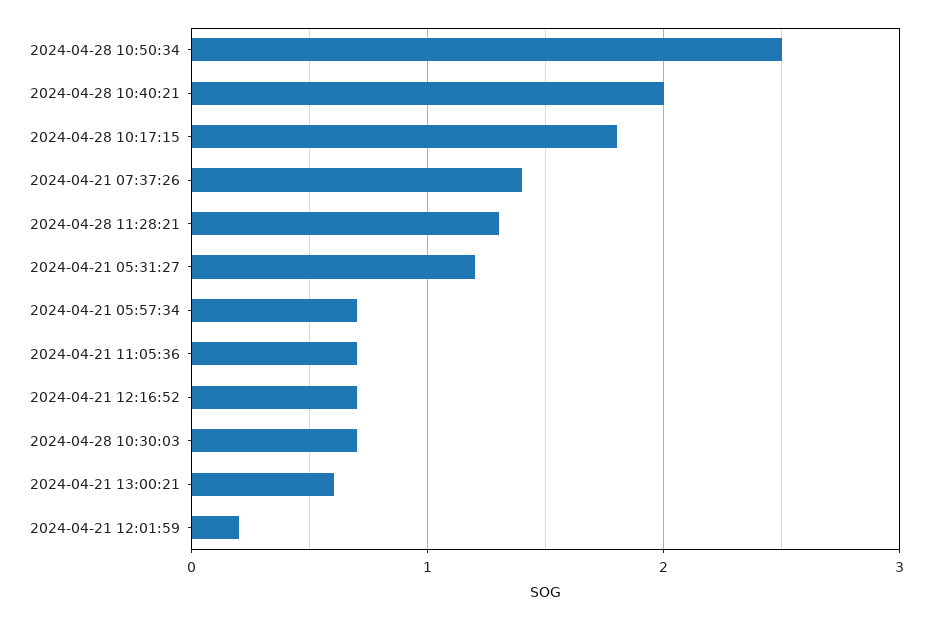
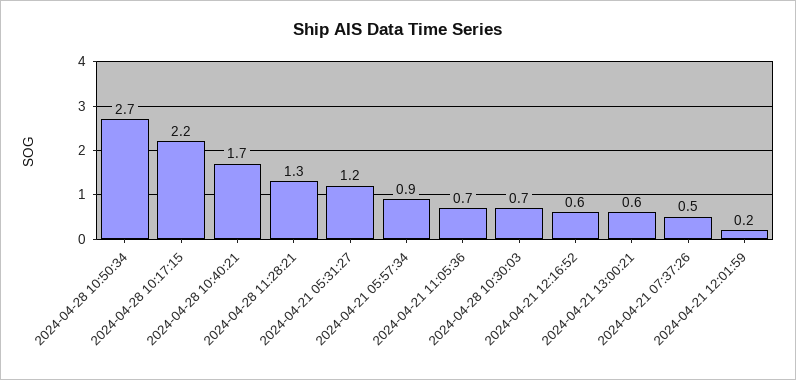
  {
-   "2024-04-28 10:50:34": 2.5,
+   "2024-04-28 10:50:34": 2.7,
-   "2024-04-28 10:40:21": 2,
+   "2024-04-28 10:40:21": 1.7,
-   "2024-04-28 10:17:15": 1.8,
+   "2024-04-28 10:17:15": 2.2,
-   "2024-04-21 07:37:26": 1.4,
+   "2024-04-21 07:37:26": 0.5,
    "2024-04-28 11:28:21": 1.3,
    "2024-04-21 05:31:27": 1.2,
-   "2024-04-21 05:57:34": 0.7,
+   "2024-04-21 05:57:34": 0.9,
    "2024-04-21 11:05:36": 0.7,
-   "2024-04-21 12:16:52": 0.7,
+   "2024-04-21 12:16:52": 0.6,
    "2024-04-28 10:30:03": 0.7,
    "2024-04-21 13:00:21": 0.6,
    "2024-04-21 12:01:59": 0.2
  }

